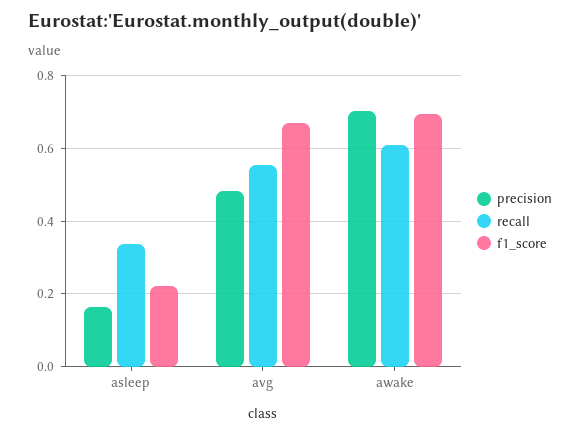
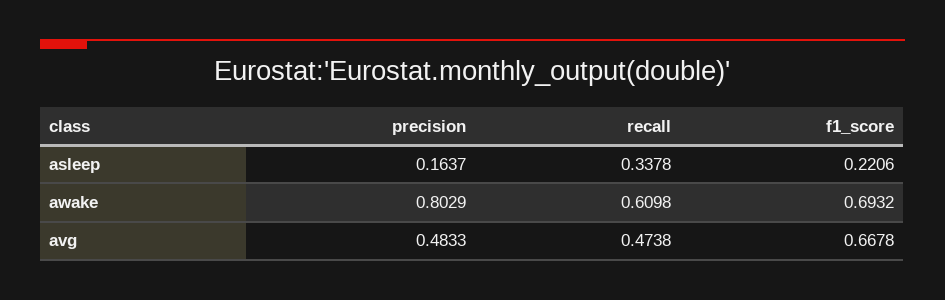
  {
    "precision": {
      "asleep": 0.1637,
      "avg": 0.4833,
-     "awake": 0.7
+     "awake": 0.8029
    },
    "recall": {
      "asleep": 0.3378,
-     "avg": 0.56,
+     "avg": 0.4738,
      "awake": 0.6098
    },
    "f1_score": {
      "asleep": 0.2206,
      "avg": 0.6678,
      "awake": 0.6932
    }
  }

